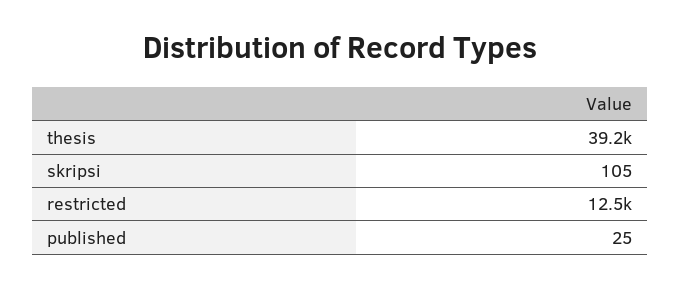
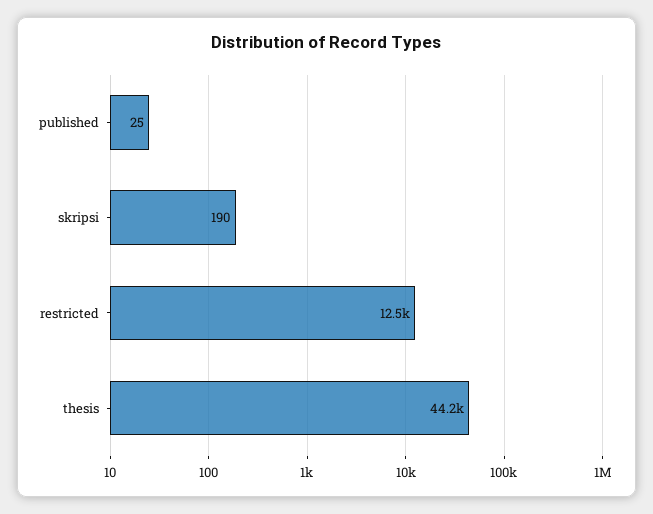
  {
-   "thesis": 39200,
+   "thesis": 44200,
-   "skripsi": 105,
+   "skripsi": 190,
    "restricted": 12500,
    "published": 25
  }

